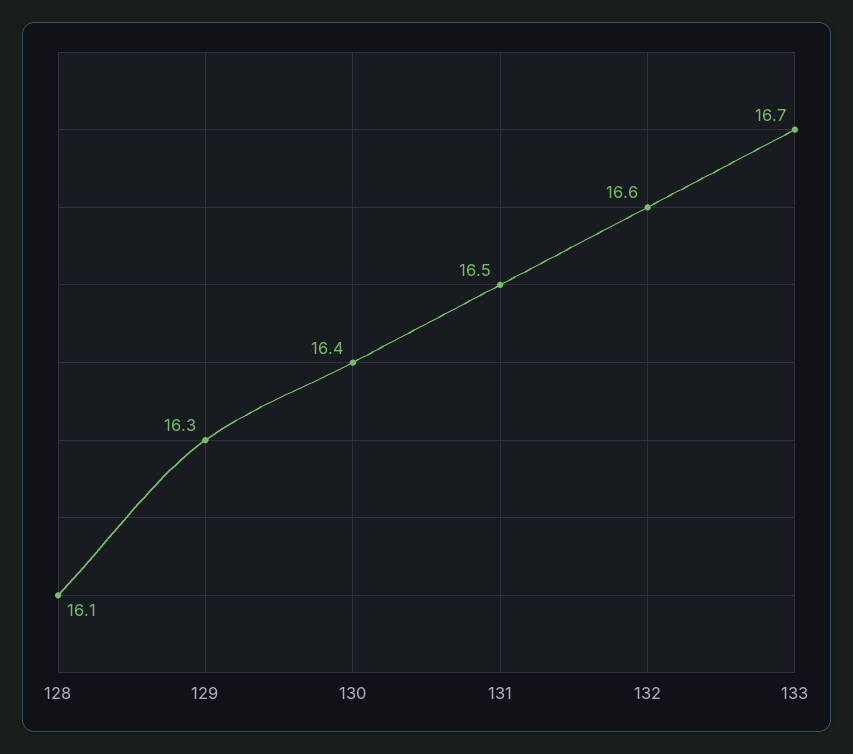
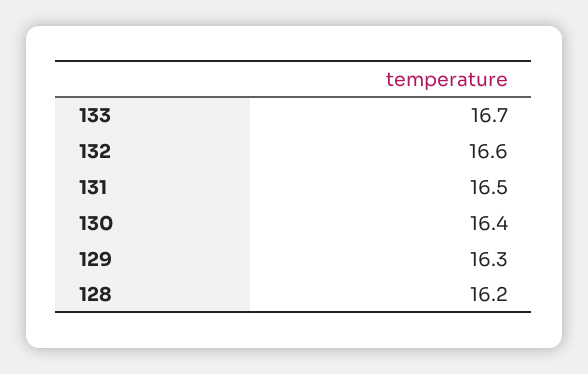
  {
-   "128": 16.1,
+   "128": 16.2,
    "129": 16.3,
    "130": 16.4,
    "131": 16.5,
    "132": 16.6,
    "133": 16.7
  }

